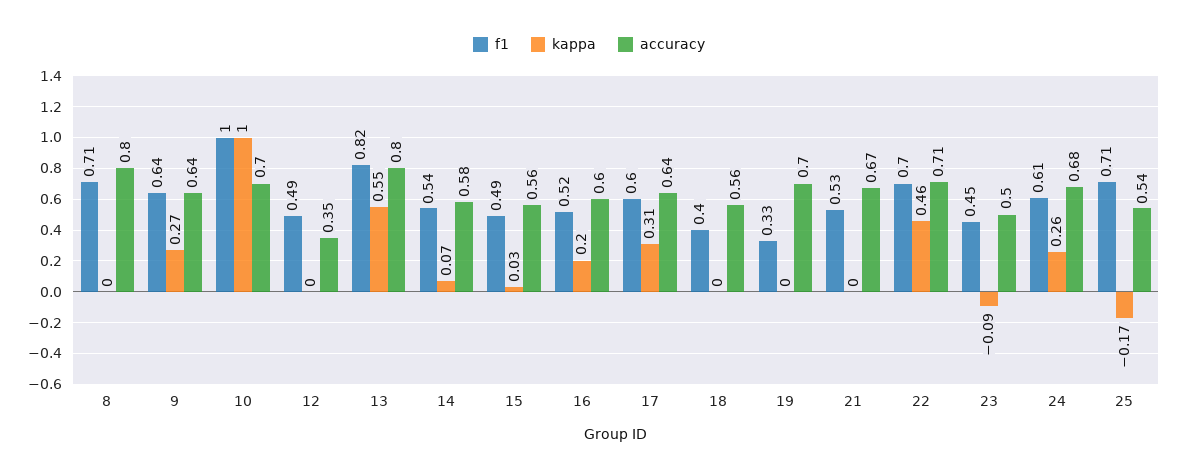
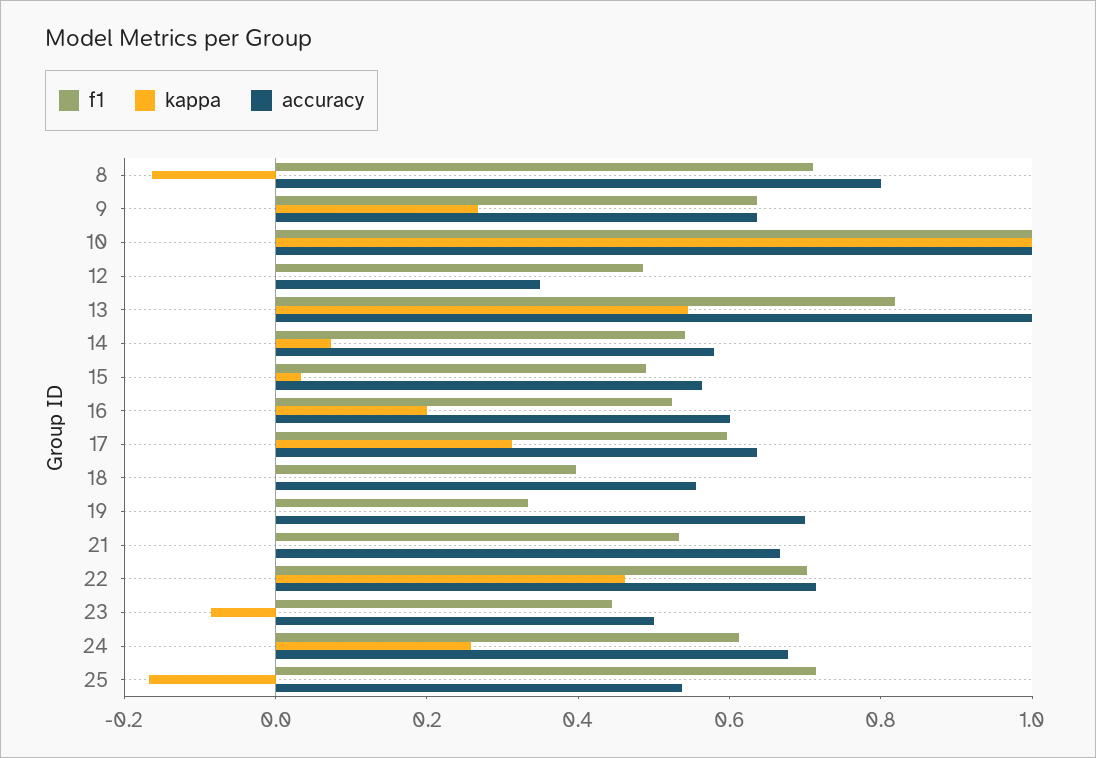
  {
    "f1": {
      "8": 0.71,
      "9": 0.64,
      "10": 1,
      "12": 0.49,
      "13": 0.82,
      "14": 0.54,
      "15": 0.49,
      "16": 0.52,
      "17": 0.6,
      "18": 0.4,
      "19": 0.33,
      "21": 0.53,
      "22": 0.7,
      "23": 0.45,
      "24": 0.61,
      "25": 0.71
    },
    "kappa": {
-     "8": 0,
+     "8": -0.15,
      "9": 0.27,
      "10": 1,
      "12": 0,
      "13": 0.55,
      "14": 0.07,
      "15": 0.03,
      "16": 0.2,
      "17": 0.31,
      "18": 0,
      "19": 0,
      "21": 0,
      "22": 0.46,
      "23": -0.09,
      "24": 0.26,
      "25": -0.17
    },
    "accuracy": {
      "8": 0.8,
      "9": 0.64,
-     "10": 0.7,
+     "10": 1,
      "12": 0.35,
-     "13": 0.8,
+     "13": 1,
      "14": 0.58,
      "15": 0.56,
      "16": 0.6,
      "17": 0.64,
      "18": 0.56,
      "19": 0.7,
      "21": 0.67,
      "22": 0.71,
      "23": 0.5,
      "24": 0.68,
      "25": 0.54
    }
  }

